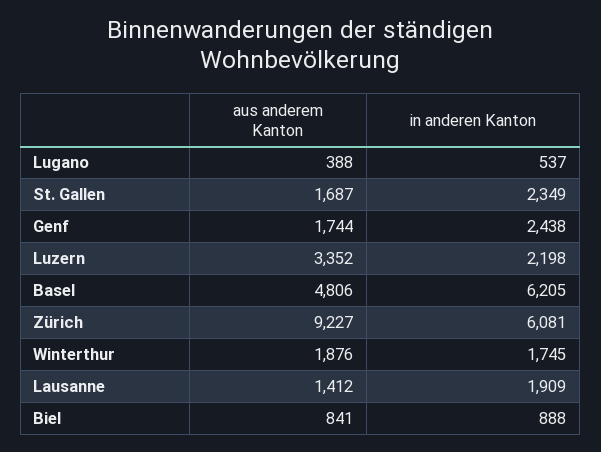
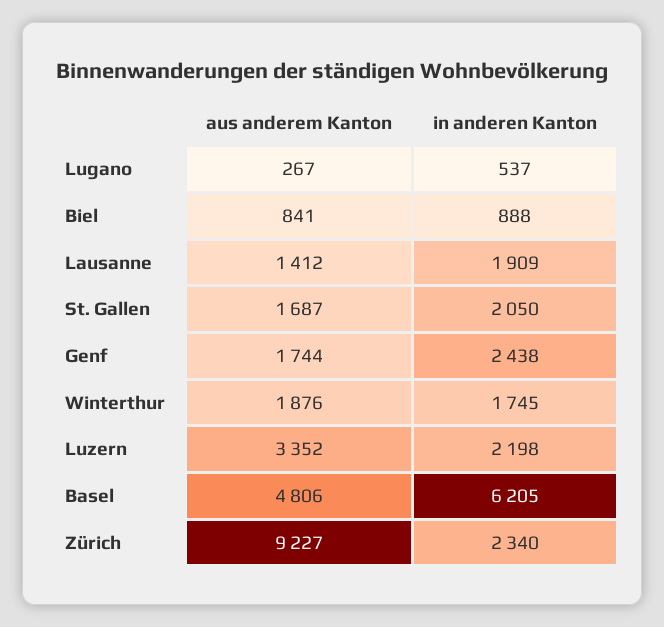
  {
    "aus anderem Kanton": {
-     "Lugano": 388,
+     "Lugano": 267,
      "St. Gallen": 1687,
      "Genf": 1744,
      "Luzern": 3352,
      "Basel": 4806,
      "Zürich": 9227,
      "Winterthur": 1876,
      "Lausanne": 1412,
      "Biel": 841
    },
    "in anderen Kanton": {
      "Lugano": 537,
-     "St. Gallen": 2349,
+     "St. Gallen": 2050,
      "Genf": 2438,
      "Luzern": 2198,
      "Basel": 6205,
-     "Zürich": 6081,
+     "Zürich": 2340,
      "Winterthur": 1745,
      "Lausanne": 1909,
      "Biel": 888
    }
  }

